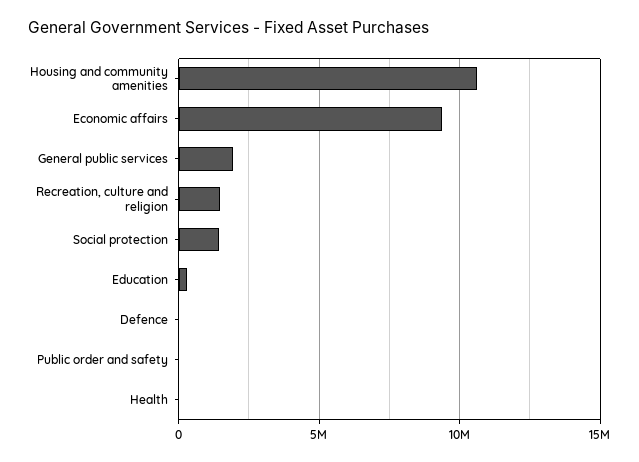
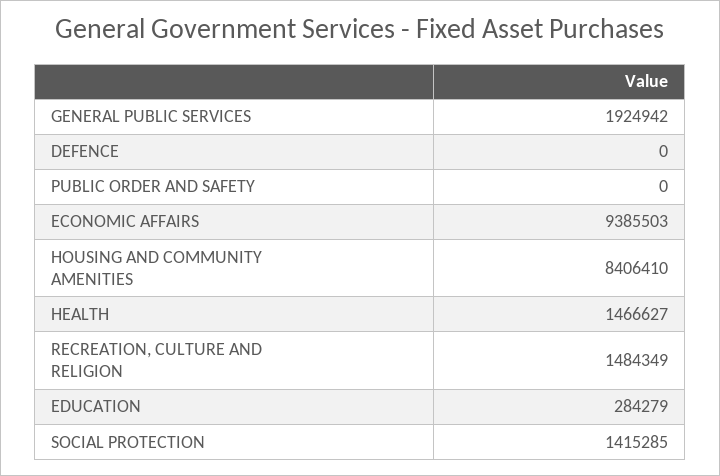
  {
-   "Housing and community amenities": 10500000,
+   "Housing and community amenities": 8406410,
    "Economic affairs": 9385503,
    "General public services": 1924942,
    "Recreation, culture and religion": 1484349,
    "Social protection": 1415285,
    "Education": 284279,
    "Defence": 0,
    "Public order and safety": 0,
-   "Health": 0
+   "Health": 1466627
  }

